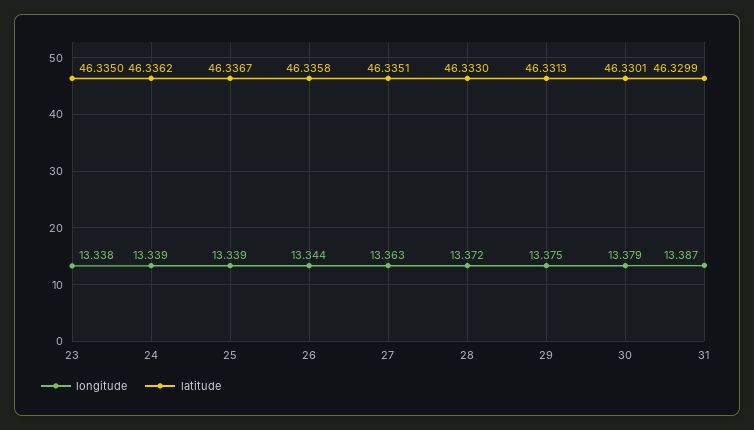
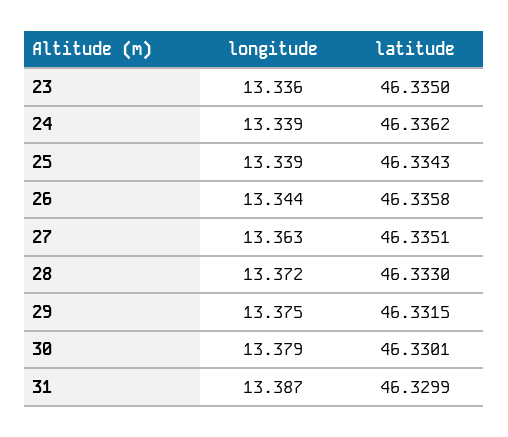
  {
    "longitude": {
-     "23": 13.338,
+     "23": 13.336,
      "24": 13.339,
      "25": 13.339,
      "26": 13.344,
      "27": 13.363,
      "28": 13.372,
      "29": 13.375,
      "30": 13.379,
      "31": 13.387
    },
    "latitude": {
      "23": 46.335,
      "24": 46.3362,
-     "25": 46.3367,
+     "25": 46.3343,
      "26": 46.3358,
      "27": 46.3351,
      "28": 46.333,
-     "29": 46.3313,
+     "29": 46.3315,
      "30": 46.3301,
      "31": 46.3299
    }
  }

